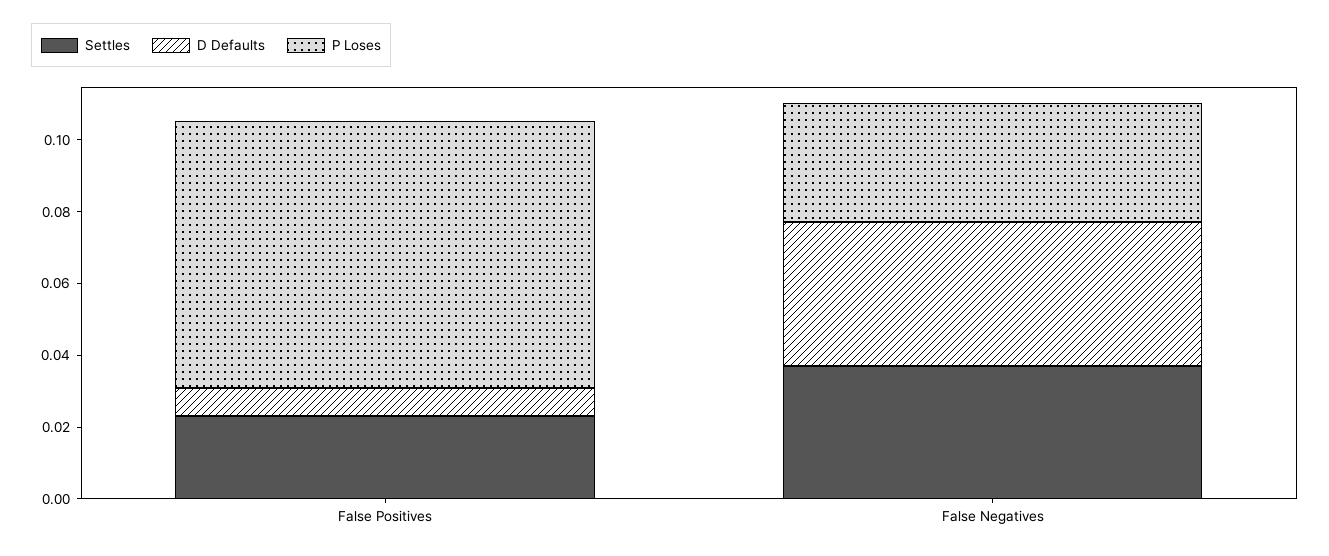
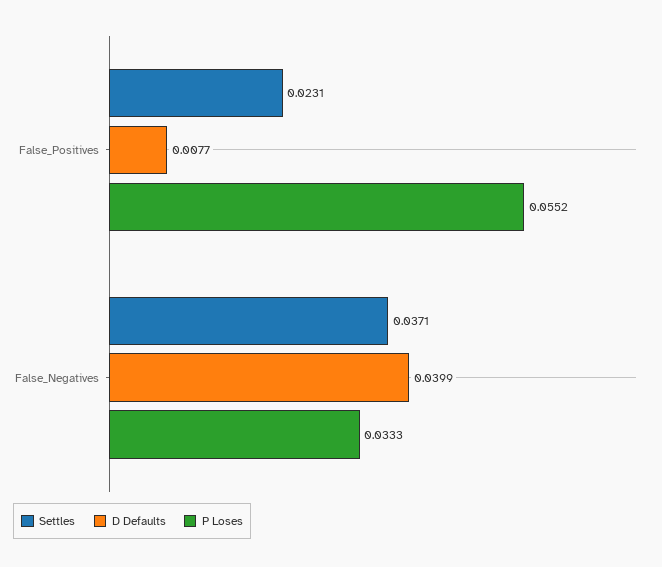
  {
    "Settles": {
      "False Positives": 0.0231,
      "False Negatives": 0.0371
    },
    "D Defaults": {
      "False Positives": 0.0077,
      "False Negatives": 0.0399
    },
    "P Loses": {
-     "False Positives": 0.075,
+     "False Positives": 0.0552,
      "False Negatives": 0.0333
    }
  }

